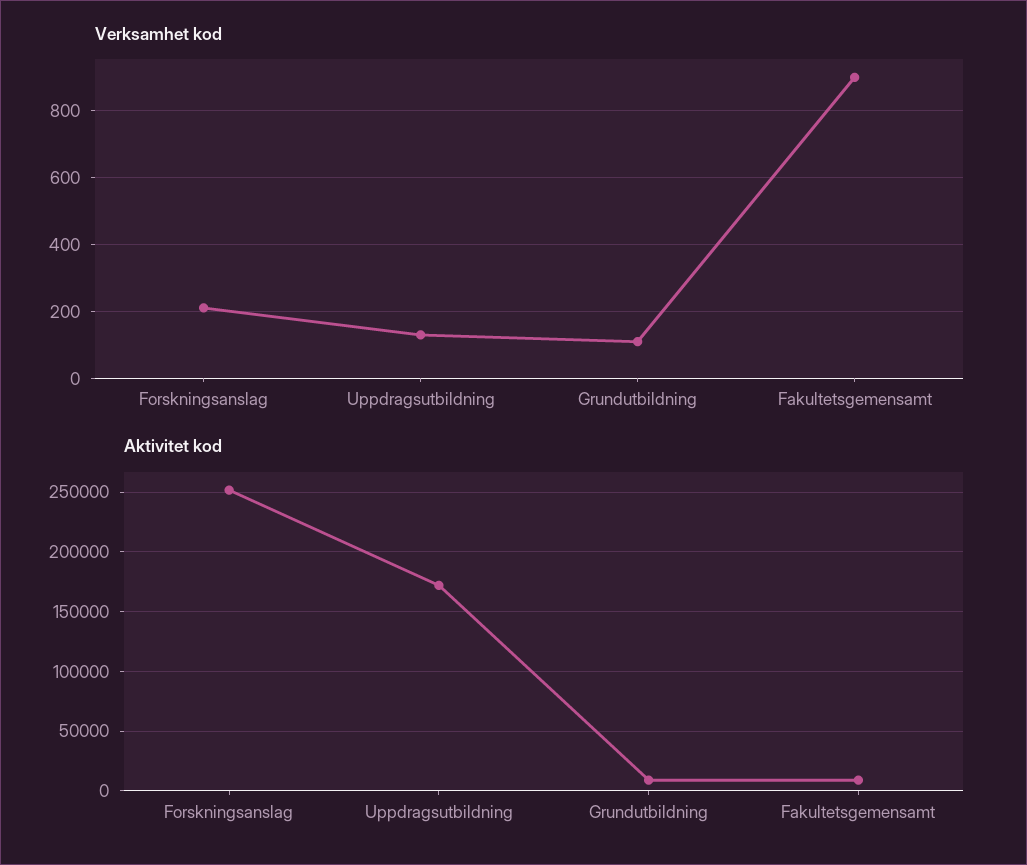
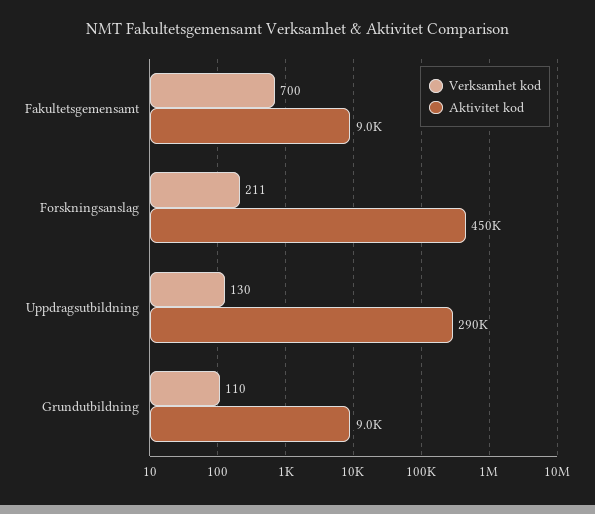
  {
    "Verksamhet kod": {
      "Forskningsanslag": 211,
      "Uppdragsutbildning": 130,
      "Grundutbildning": 110,
-     "Fakultetsgemensamt": 900
+     "Fakultetsgemensamt": 700
    },
    "Aktivitet kod": {
-     "Forskningsanslag": 250000,
+     "Forskningsanslag": 450000,
-     "Uppdragsutbildning": 170000,
+     "Uppdragsutbildning": 290000,
      "Grundutbildning": 9000,
      "Fakultetsgemensamt": 9000
    }
  }

